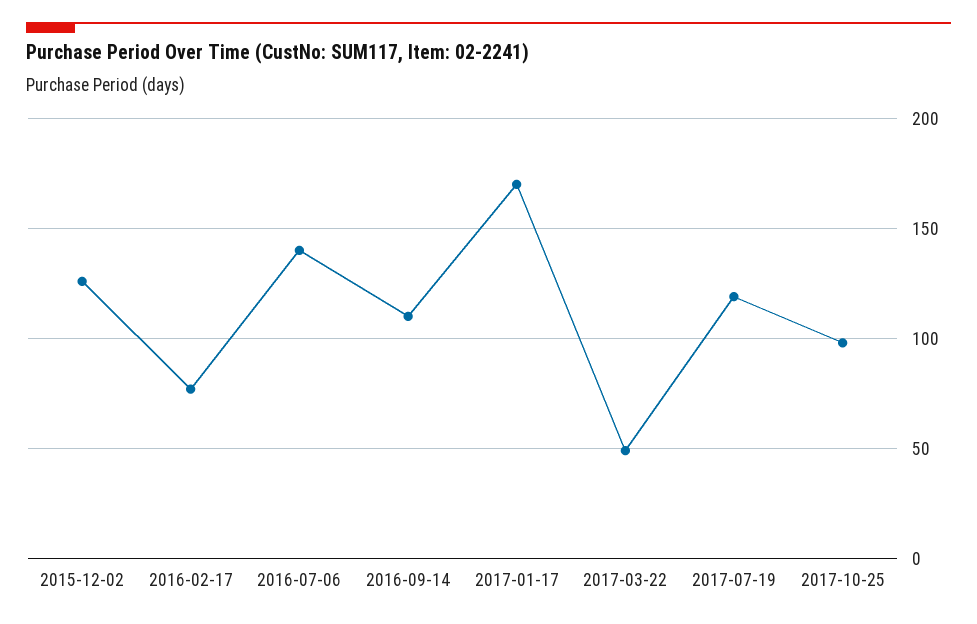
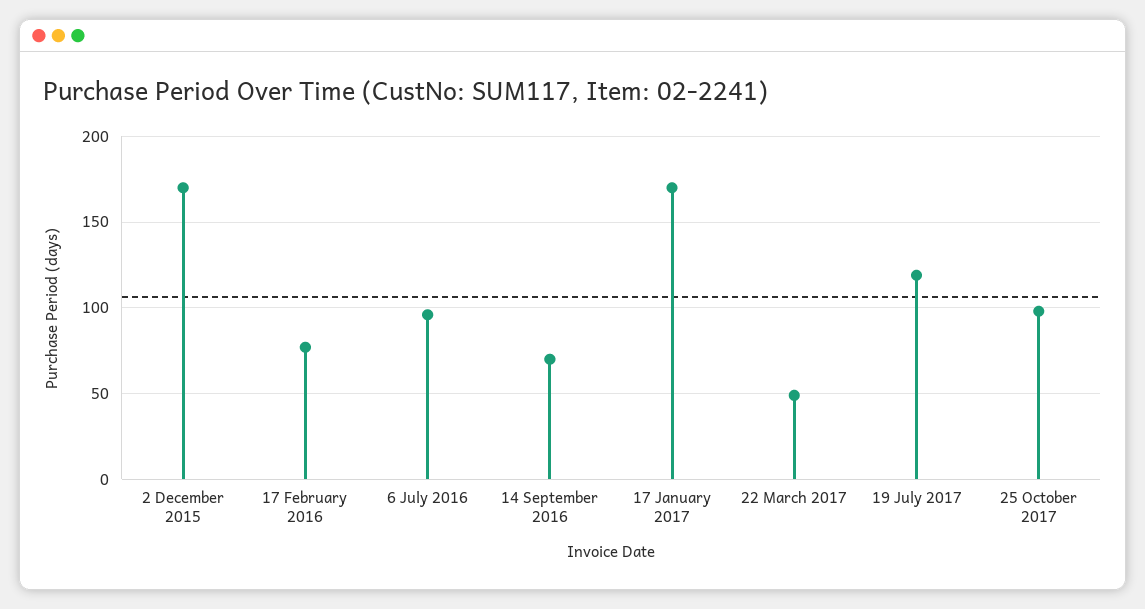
  {
-   "2015-12-02": 125,
+   "2015-12-02": 170,
    "2016-02-17": 75,
-   "2016-07-06": 140,
+   "2016-07-06": 95,
-   "2016-09-14": 110,
+   "2016-09-14": 70,
    "2017-01-17": 170,
    "2017-03-22": 50,
    "2017-07-19": 120,
    "2017-10-25": 100
  }

